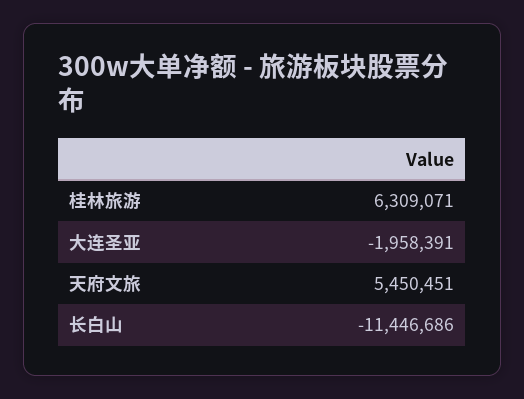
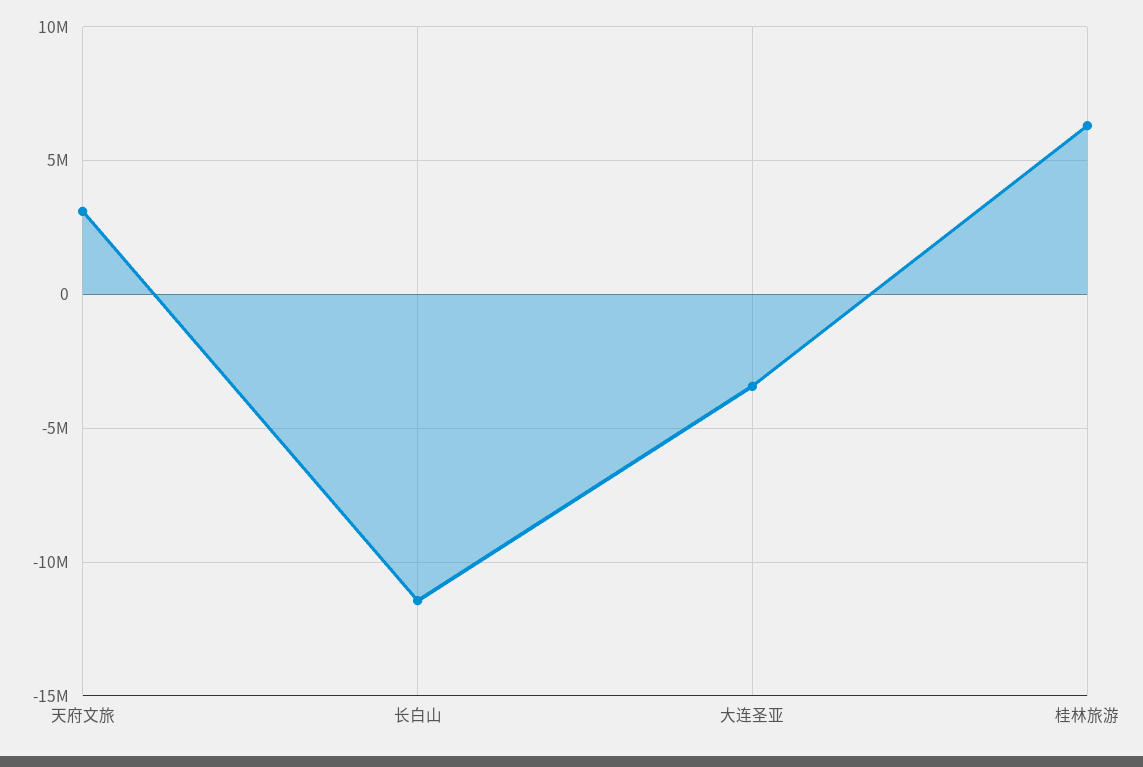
  {
    "桂林旅游": 6309071,
-   "大连圣亚": -1958391,
+   "大连圣亚": -3500000,
-   "天府文旅": 5450451,
+   "天府文旅": 3000000,
    "长白山": -11446686
  }

